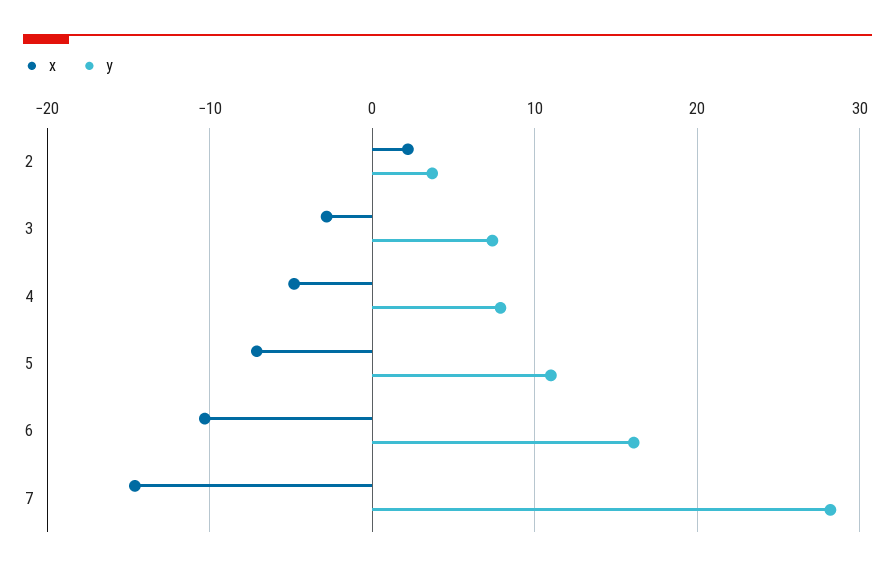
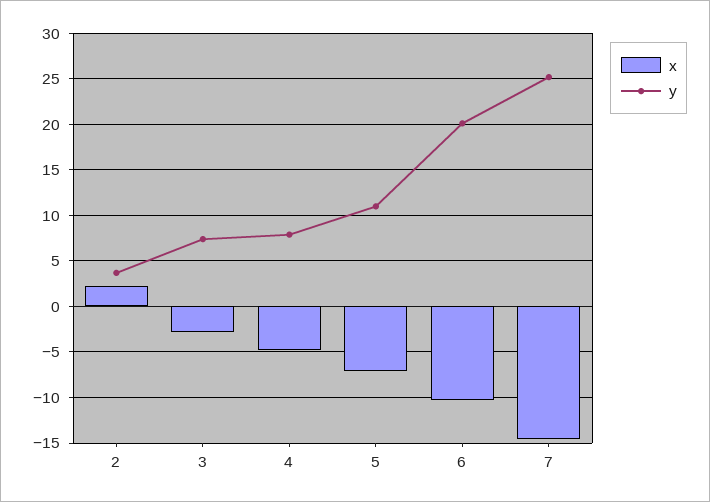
  {
    "x": {
      "2": 2,
      "3": -3,
      "4": -5,
      "5": -7,
      "6": -10,
      "7": -15
    },
    "y": {
      "2": 4,
      "3": 7,
      "4": 8,
      "5": 11,
-     "6": 16,
+     "6": 20,
-     "7": 28
+     "7": 25
    }
  }

